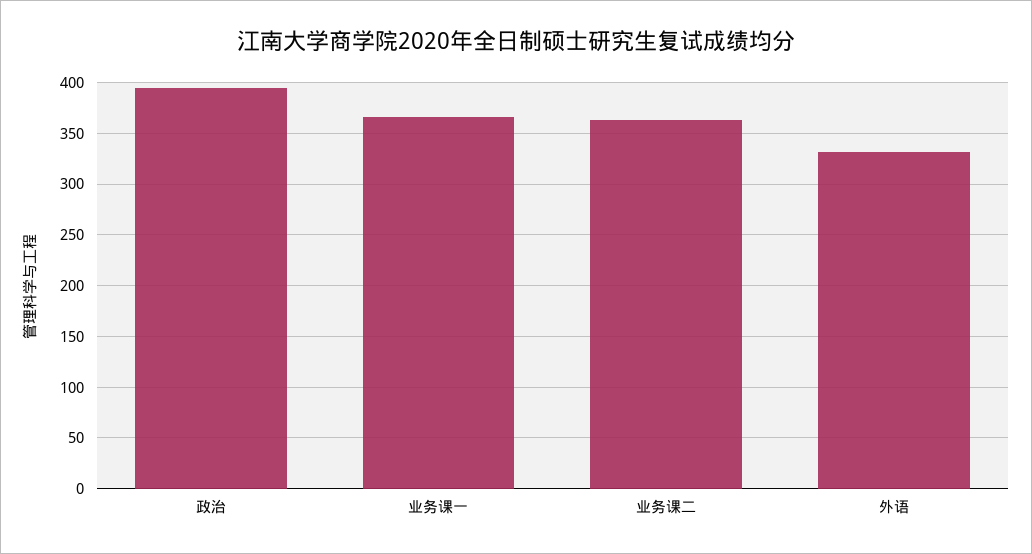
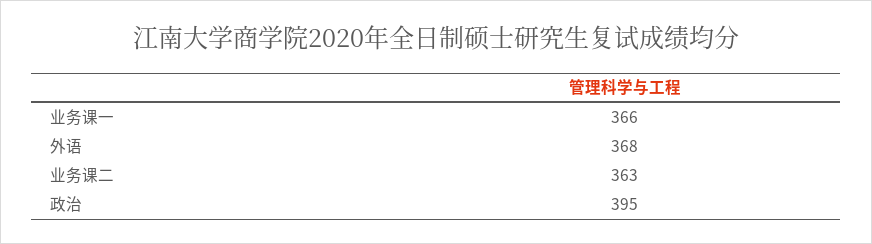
  {
    "政治": 395,
    "业务课一": 366,
    "业务课二": 363,
-   "外语": 330
+   "外语": 368
  }

